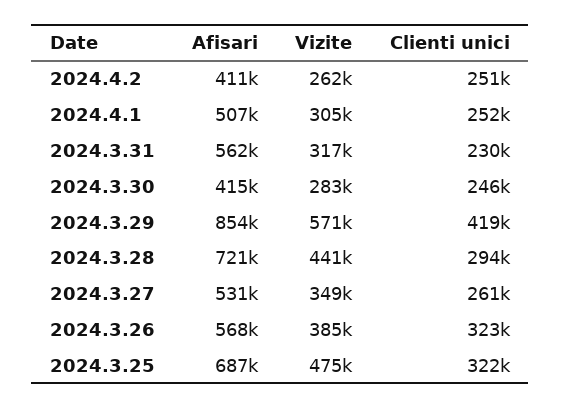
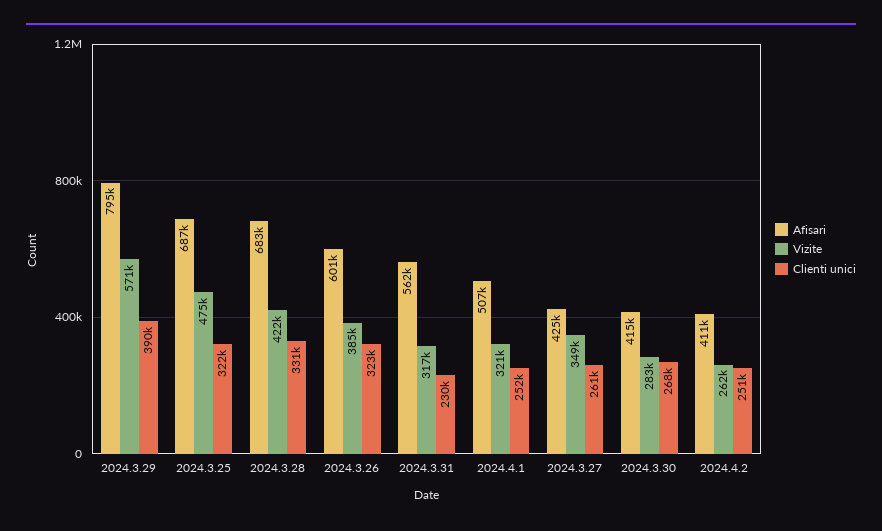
  {
    "Afisari": {
      "2024.4.2": 411000,
      "2024.4.1": 507000,
      "2024.3.31": 562000,
      "2024.3.30": 415000,
-     "2024.3.29": 854000,
+     "2024.3.29": 795000,
-     "2024.3.28": 721000,
+     "2024.3.28": 683000,
-     "2024.3.27": 531000,
+     "2024.3.27": 425000,
-     "2024.3.26": 568000,
+     "2024.3.26": 601000,
      "2024.3.25": 687000
    },
    "Vizite": {
      "2024.4.2": 262000,
-     "2024.4.1": 305000,
+     "2024.4.1": 321000,
      "2024.3.31": 317000,
      "2024.3.30": 283000,
      "2024.3.29": 571000,
-     "2024.3.28": 441000,
+     "2024.3.28": 422000,
      "2024.3.27": 349000,
      "2024.3.26": 385000,
      "2024.3.25": 475000
    },
    "Clienti unici": {
      "2024.4.2": 251000,
      "2024.4.1": 252000,
      "2024.3.31": 230000,
-     "2024.3.30": 246000,
+     "2024.3.30": 268000,
-     "2024.3.29": 419000,
+     "2024.3.29": 390000,
-     "2024.3.28": 294000,
+     "2024.3.28": 331000,
      "2024.3.27": 261000,
      "2024.3.26": 323000,
      "2024.3.25": 322000
    }
  }

